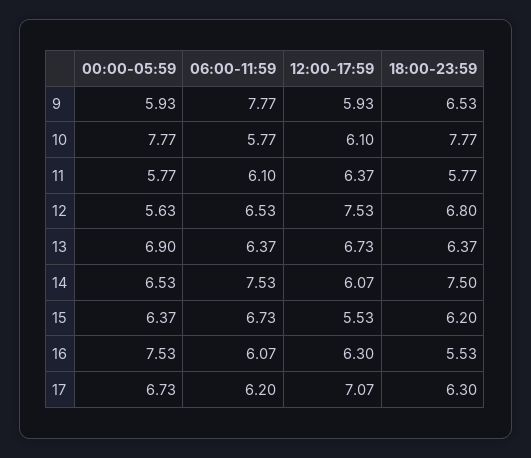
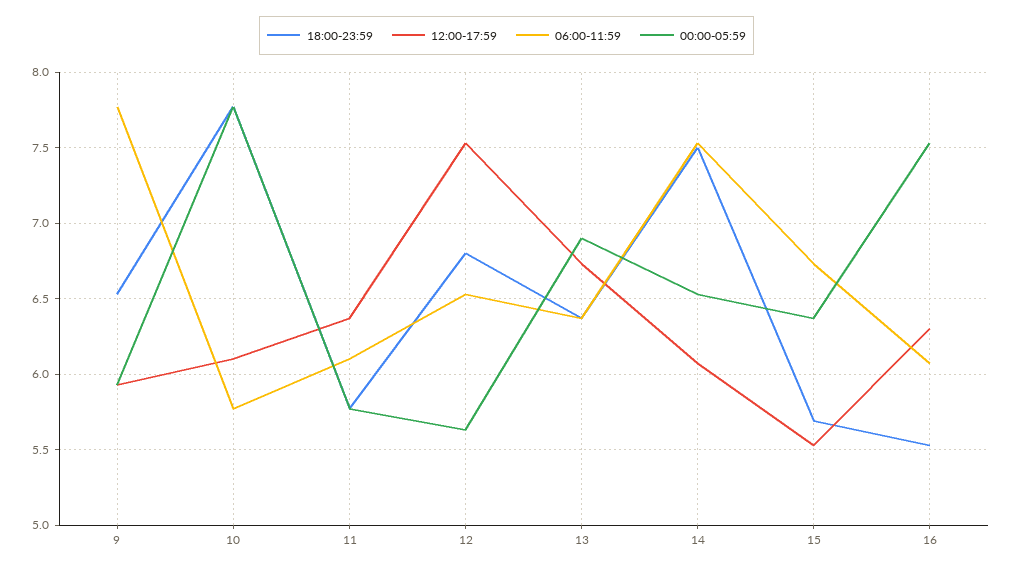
  {
    "00:00-05:59": {
      "9": 5.93,
      "10": 7.77,
      "11": 5.77,
      "12": 5.63,
      "13": 6.9,
      "14": 6.53,
      "15": 6.37,
-     "16": 7.53,
+     "16": 7.53
-     "17": 6.73
    },
    "06:00-11:59": {
      "9": 7.77,
      "10": 5.77,
      "11": 6.1,
      "12": 6.53,
      "13": 6.37,
      "14": 7.53,
      "15": 6.73,
-     "16": 6.07,
+     "16": 6.07
-     "17": 6.2
    },
    "12:00-17:59": {
      "9": 5.93,
      "10": 6.1,
      "11": 6.37,
      "12": 7.53,
      "13": 6.73,
      "14": 6.07,
      "15": 5.53,
-     "16": 6.3,
+     "16": 6.3
-     "17": 7.07
    },
    "18:00-23:59": {
      "9": 6.53,
      "10": 7.77,
      "11": 5.77,
      "12": 6.8,
      "13": 6.37,
      "14": 7.5,
-     "15": 6.2,
+     "15": 5.7,
-     "16": 5.53,
+     "16": 5.53
-     "17": 6.3
    }
  }

